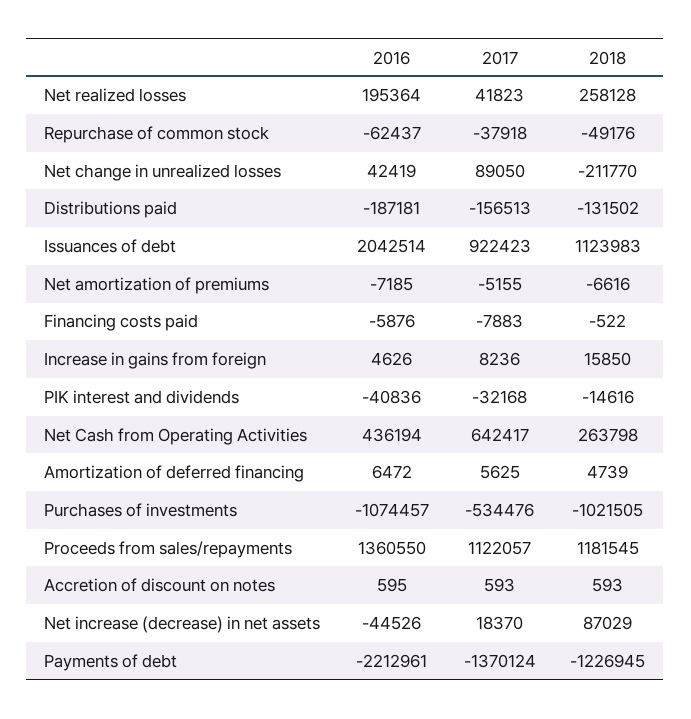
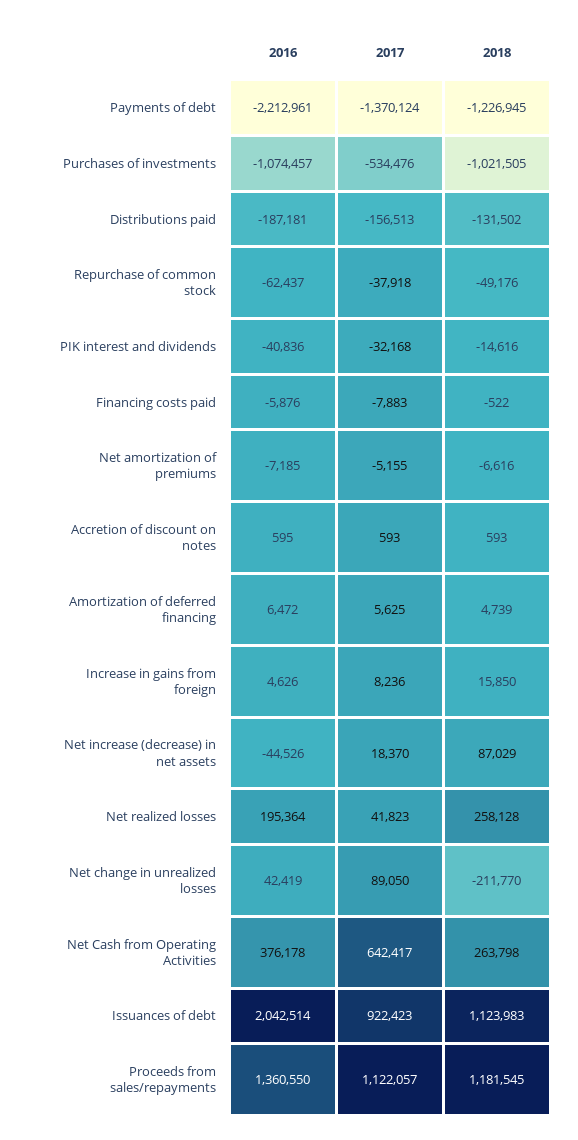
  {
    "2016": {
      "Net realized losses": 195364,
      "Repurchase of common stock": -62437,
      "Net change in unrealized losses": 42419,
      "Distributions paid": -187181,
      "Issuances of debt": 2042514,
      "Net amortization of premiums": -7185,
      "Financing costs paid": -5876,
      "Increase in gains from foreign": 4626,
      "PIK interest and dividends": -40836,
-     "Net Cash from Operating Activities": 436194,
+     "Net Cash from Operating Activities": 376178,
      "Amortization of deferred financing": 6472,
      "Purchases of investments": -1074457,
      "Proceeds from sales/repayments": 1360550,
      "Accretion of discount on notes": 595,
      "Net increase (decrease) in net assets": -44526,
      "Payments of debt": -2212961
    },
    "2017": {
      "Net realized losses": 41823,
      "Repurchase of common stock": -37918,
      "Net change in unrealized losses": 89050,
      "Distributions paid": -156513,
      "Issuances of debt": 922423,
      "Net amortization of premiums": -5155,
      "Financing costs paid": -7883,
      "Increase in gains from foreign": 8236,
      "PIK interest and dividends": -32168,
      "Net Cash from Operating Activities": 642417,
      "Amortization of deferred financing": 5625,
      "Purchases of investments": -534476,
      "Proceeds from sales/repayments": 1122057,
      "Accretion of discount on notes": 593,
      "Net increase (decrease) in net assets": 18370,
      "Payments of debt": -1370124
    },
    "2018": {
      "Net realized losses": 258128,
      "Repurchase of common stock": -49176,
      "Net change in unrealized losses": -211770,
      "Distributions paid": -131502,
      "Issuances of debt": 1123983,
      "Net amortization of premiums": -6616,
      "Financing costs paid": -522,
      "Increase in gains from foreign": 15850,
      "PIK interest and dividends": -14616,
      "Net Cash from Operating Activities": 263798,
      "Amortization of deferred financing": 4739,
      "Purchases of investments": -1021505,
      "Proceeds from sales/repayments": 1181545,
      "Accretion of discount on notes": 593,
      "Net increase (decrease) in net assets": 87029,
      "Payments of debt": -1226945
    }
  }

